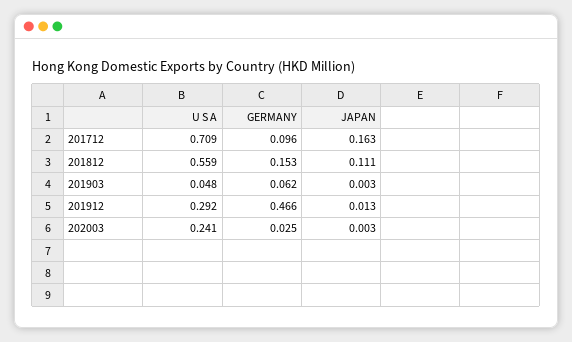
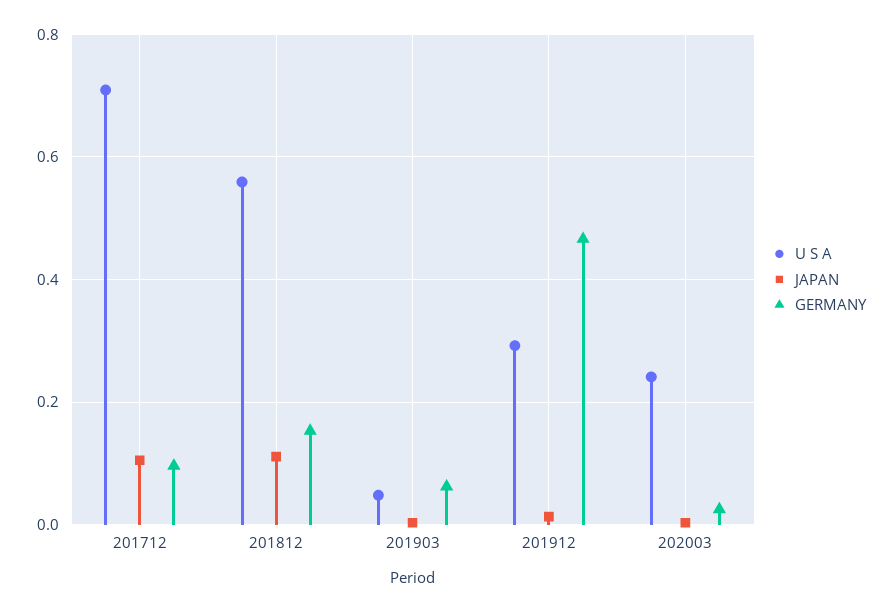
  {
    "U S A": {
      "201712": 0.709,
      "201812": 0.559,
      "201903": 0.048,
      "201912": 0.292,
      "202003": 0.241
    },
    "GERMANY": {
      "201712": 0.096,
      "201812": 0.153,
      "201903": 0.062,
      "201912": 0.466,
      "202003": 0.025
    },
    "JAPAN": {
-     "201712": 0.163,
+     "201712": 0.1,
      "201812": 0.111,
      "201903": 0.003,
      "201912": 0.013,
      "202003": 0.003
    }
  }

